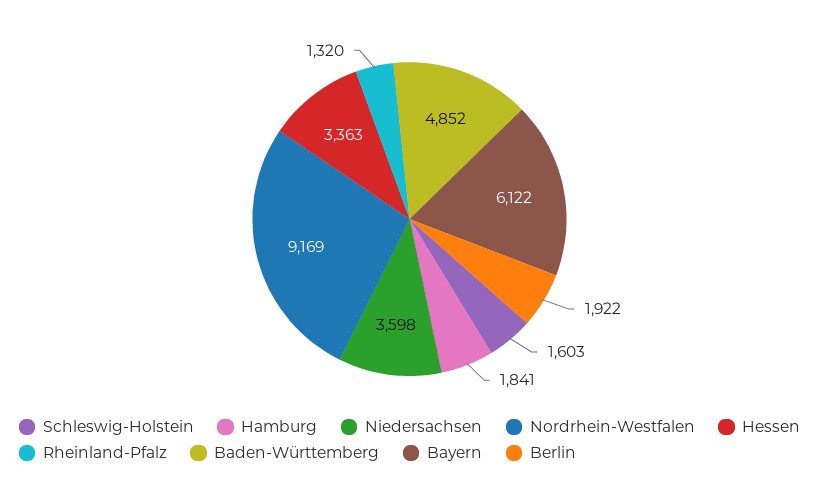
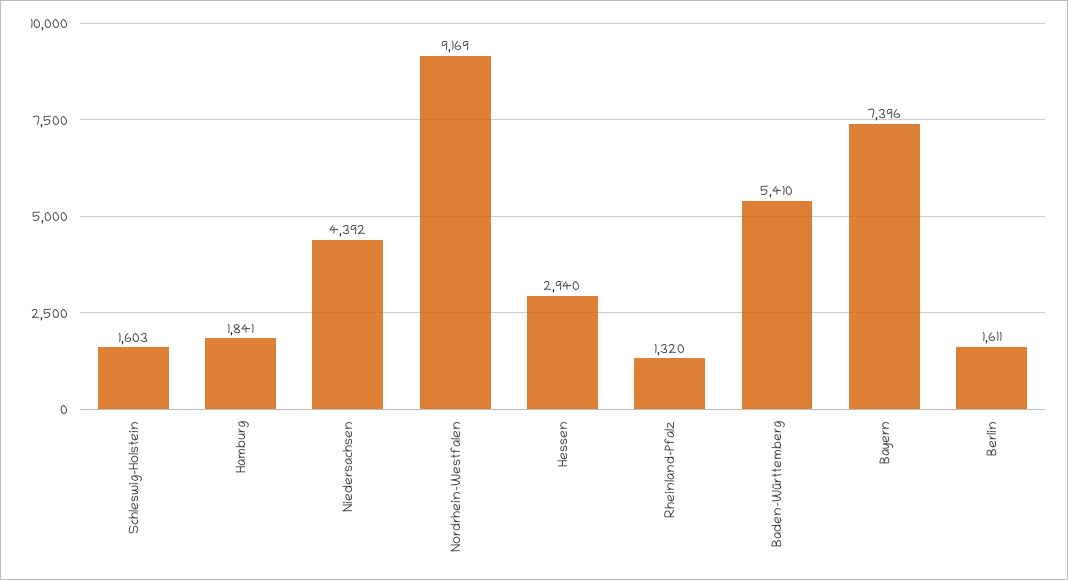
  {
    "Schleswig-Holstein": 1603,
    "Hamburg": 1841,
-   "Niedersachsen": 3598,
+   "Niedersachsen": 4392,
    "Nordrhein-Westfalen": 9169,
-   "Hessen": 3363,
+   "Hessen": 2940,
    "Rheinland-Pfalz": 1320,
-   "Baden-Württemberg": 4852,
+   "Baden-Württemberg": 5410,
-   "Bayern": 6122,
+   "Bayern": 7396,
-   "Berlin": 1922
+   "Berlin": 1611
  }

